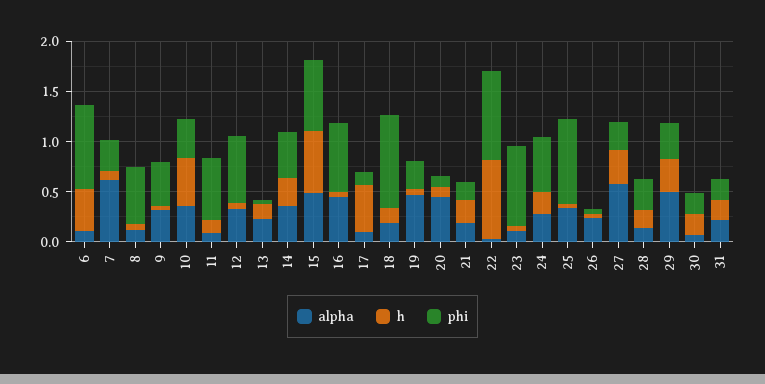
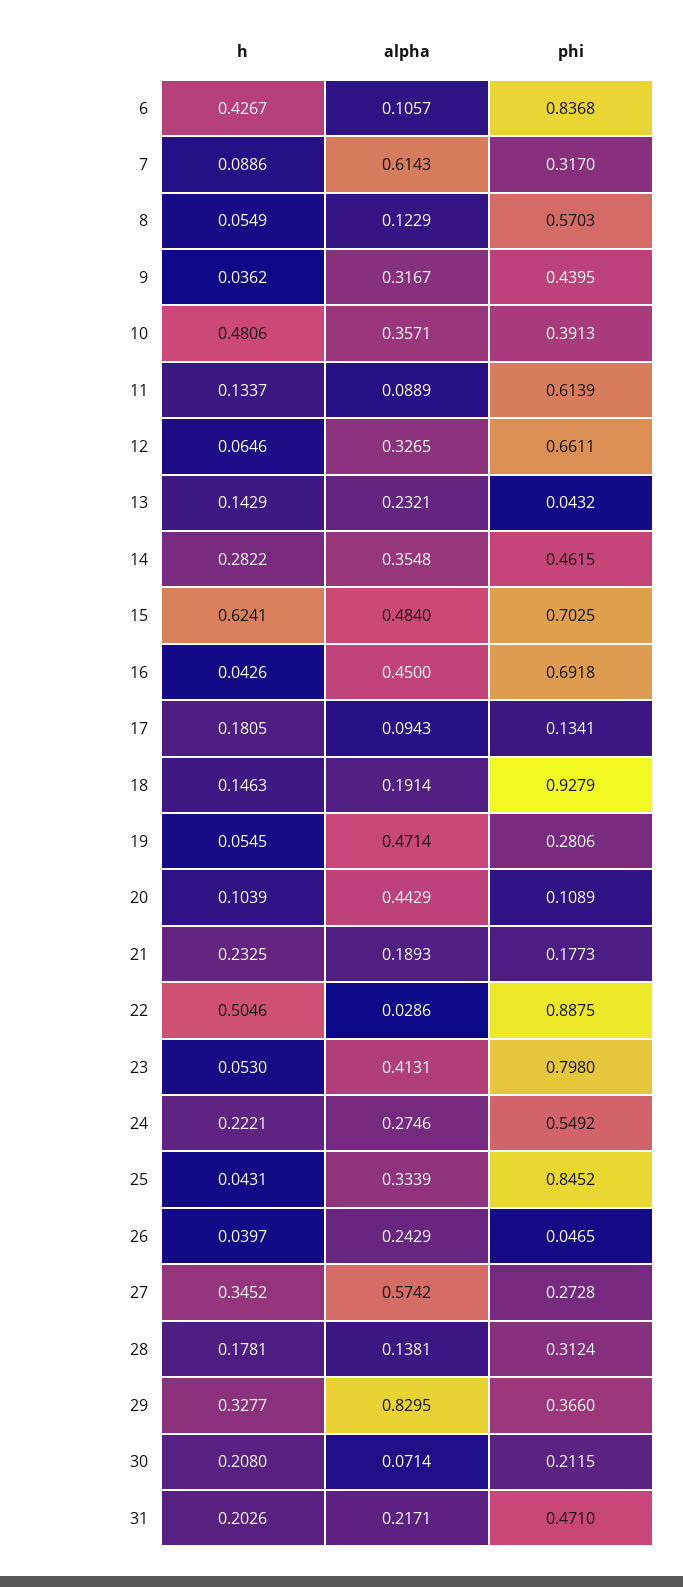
  {
    "alpha": {
      "6": 0.1057,
      "7": 0.6143,
      "8": 0.1229,
      "9": 0.3167,
      "10": 0.3571,
      "11": 0.0889,
      "12": 0.3265,
      "13": 0.2321,
      "14": 0.3548,
      "15": 0.484,
      "16": 0.45,
      "17": 0.0943,
      "18": 0.1914,
      "19": 0.4714,
      "20": 0.4429,
      "21": 0.1893,
      "22": 0.0286,
-     "23": 0.1,
+     "23": 0.4131,
      "24": 0.2746,
      "25": 0.3339,
      "26": 0.2429,
      "27": 0.5742,
      "28": 0.1381,
-     "29": 0.5,
+     "29": 0.8295,
      "30": 0.0714,
      "31": 0.2171
    },
    "h": {
      "6": 0.4267,
      "7": 0.0886,
      "8": 0.0549,
      "9": 0.0362,
      "10": 0.4806,
      "11": 0.1337,
      "12": 0.0646,
      "13": 0.1429,
      "14": 0.2822,
      "15": 0.6241,
      "16": 0.0426,
-     "17": 0.5,
+     "17": 0.1805,
      "18": 0.1463,
      "19": 0.0545,
      "20": 0.1039,
      "21": 0.2325,
-     "22": 0.8,
+     "22": 0.5046,
      "23": 0.053,
      "24": 0.2221,
      "25": 0.0431,
      "26": 0.0397,
      "27": 0.3452,
      "28": 0.1781,
      "29": 0.3277,
      "30": 0.208,
      "31": 0.2026
    },
    "phi": {
      "6": 0.8368,
      "7": 0.317,
      "8": 0.5703,
      "9": 0.4395,
      "10": 0.3913,
      "11": 0.6139,
      "12": 0.6611,
      "13": 0.0432,
      "14": 0.4615,
      "15": 0.7025,
      "16": 0.6918,
      "17": 0.1341,
      "18": 0.9279,
      "19": 0.2806,
      "20": 0.1089,
      "21": 0.1773,
      "22": 0.8875,
      "23": 0.798,
      "24": 0.5492,
      "25": 0.8452,
      "26": 0.0465,
      "27": 0.2728,
      "28": 0.3124,
      "29": 0.366,
      "30": 0.2115,
-     "31": 0.2
+     "31": 0.471
    }
  }

